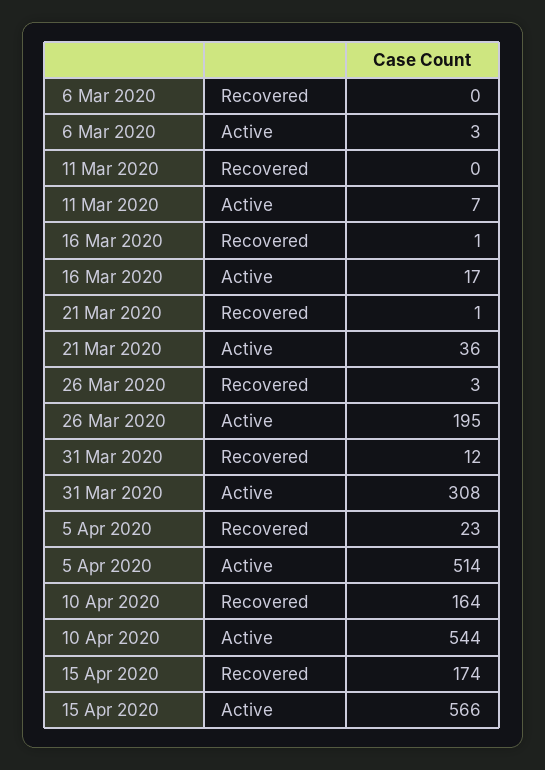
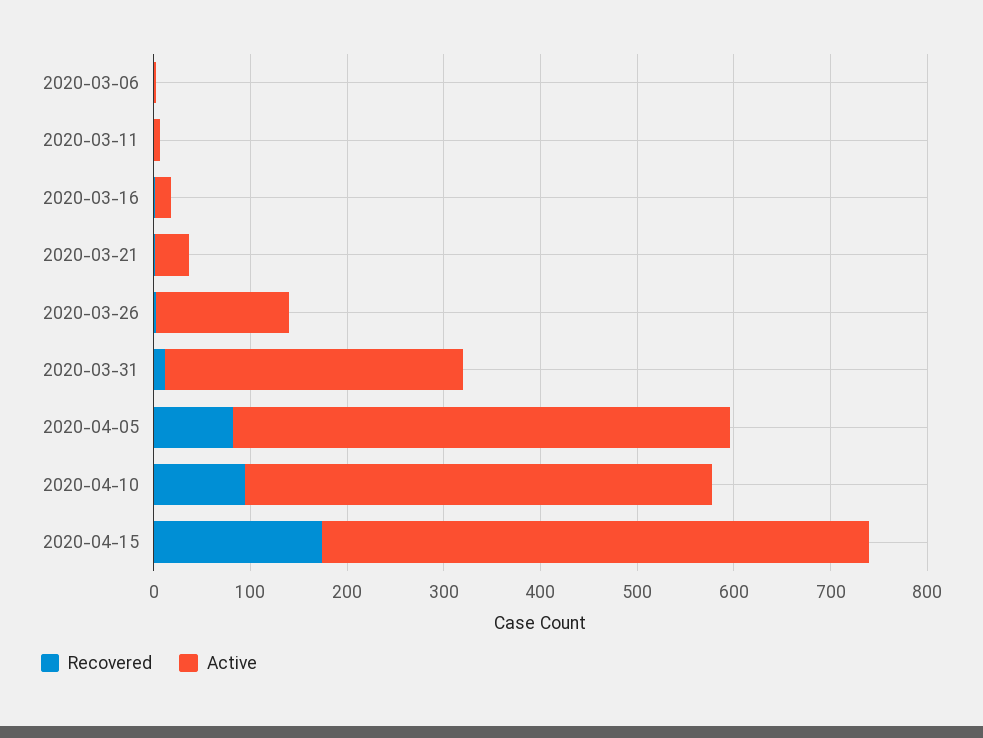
  {
    "Recovered": {
      "6 Mar 2020": 0,
      "11 Mar 2020": 0,
      "16 Mar 2020": 1,
      "21 Mar 2020": 1,
      "26 Mar 2020": 3,
      "31 Mar 2020": 12,
-     "5 Apr 2020": 23,
+     "5 Apr 2020": 80,
-     "10 Apr 2020": 164,
+     "10 Apr 2020": 100,
      "15 Apr 2020": 174
    },
    "Active": {
      "6 Mar 2020": 3,
      "11 Mar 2020": 7,
      "16 Mar 2020": 17,
      "21 Mar 2020": 36,
-     "26 Mar 2020": 195,
+     "26 Mar 2020": 140,
      "31 Mar 2020": 308,
      "5 Apr 2020": 514,
-     "10 Apr 2020": 544,
+     "10 Apr 2020": 480,
      "15 Apr 2020": 566
    }
  }

